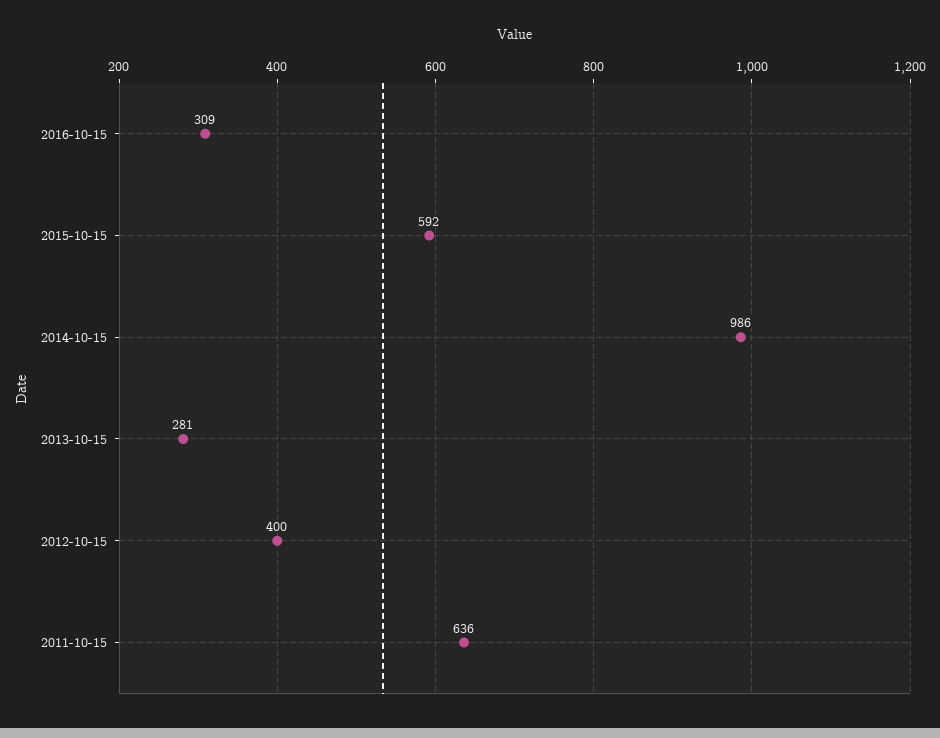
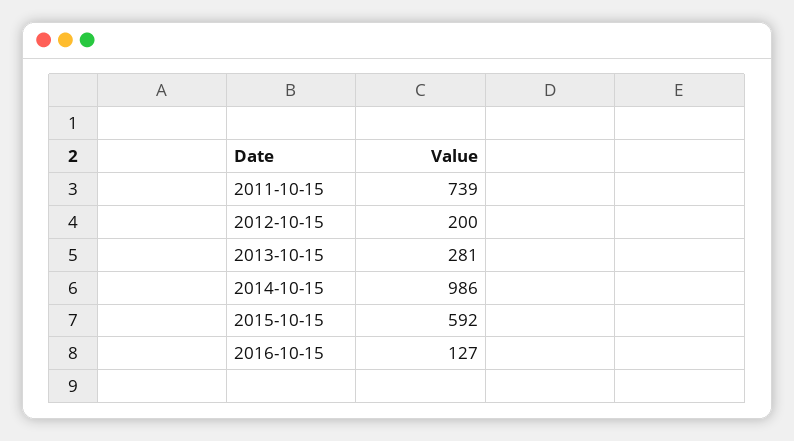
  {
-   "2016-10-15": 309,
+   "2016-10-15": 127,
    "2015-10-15": 592,
    "2014-10-15": 986,
    "2013-10-15": 281,
-   "2012-10-15": 400,
+   "2012-10-15": 200,
-   "2011-10-15": 636
+   "2011-10-15": 739
  }

